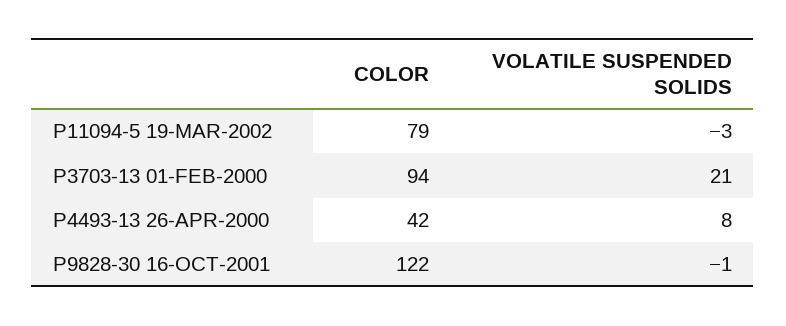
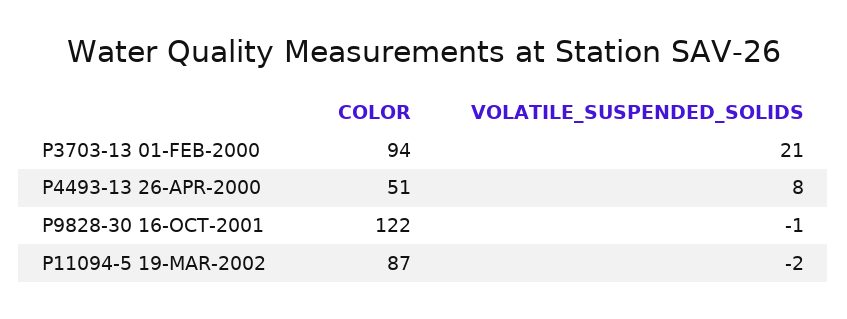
  {
    "COLOR": {
-     "P11094-5 19-MAR-2002": 79,
+     "P11094-5 19-MAR-2002": 87,
      "P3703-13 01-FEB-2000": 94,
-     "P4493-13 26-APR-2000": 42,
+     "P4493-13 26-APR-2000": 51,
      "P9828-30 16-OCT-2001": 122
    },
    "VOLATILE SUSPENDED SOLIDS": {
-     "P11094-5 19-MAR-2002": -3,
+     "P11094-5 19-MAR-2002": -2,
      "P3703-13 01-FEB-2000": 21,
      "P4493-13 26-APR-2000": 8,
      "P9828-30 16-OCT-2001": -1
    }
  }

